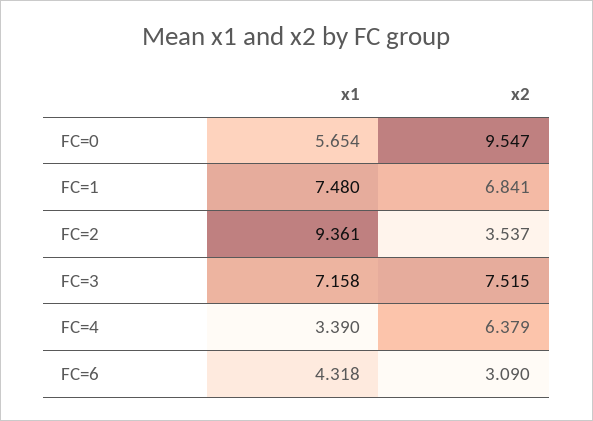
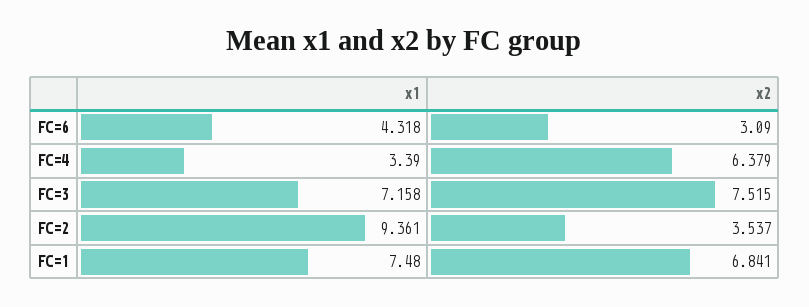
  {
    "x1": {
-     "FC=0": 5.654,
      "FC=1": 7.48,
      "FC=2": 9.361,
      "FC=3": 7.158,
      "FC=4": 3.39,
      "FC=6": 4.318
    },
    "x2": {
-     "FC=0": 9.547,
      "FC=1": 6.841,
      "FC=2": 3.537,
      "FC=3": 7.515,
      "FC=4": 6.379,
      "FC=6": 3.09
    }
  }

